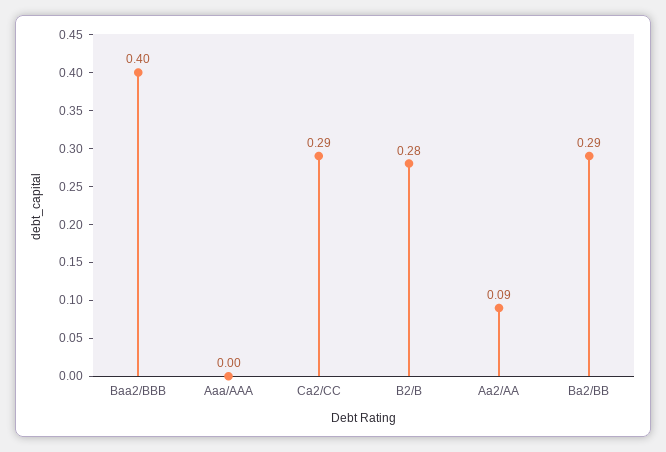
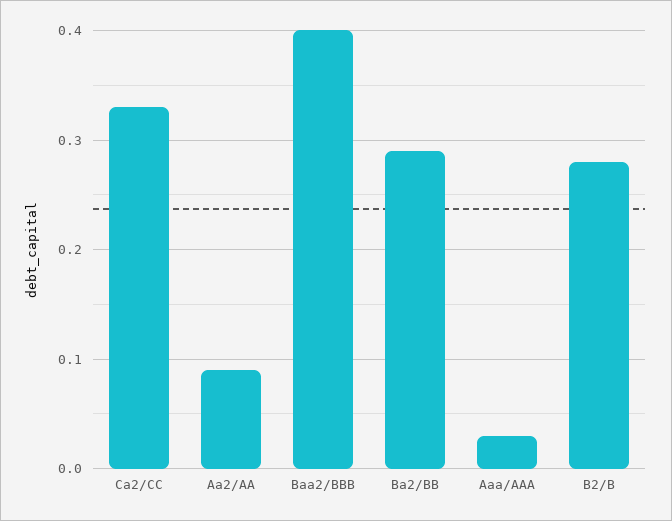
  {
    "Baa2/BBB": 0.4,
-   "Aaa/AAA": 0,
+   "Aaa/AAA": 0.03,
-   "Ca2/CC": 0.29,
+   "Ca2/CC": 0.33,
    "B2/B": 0.28,
    "Aa2/AA": 0.09,
    "Ba2/BB": 0.29
  }

